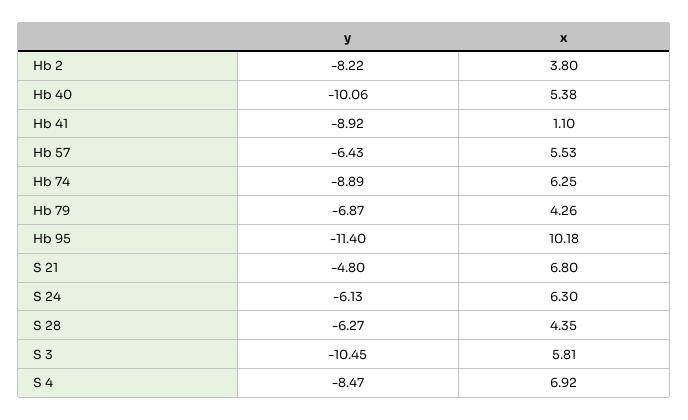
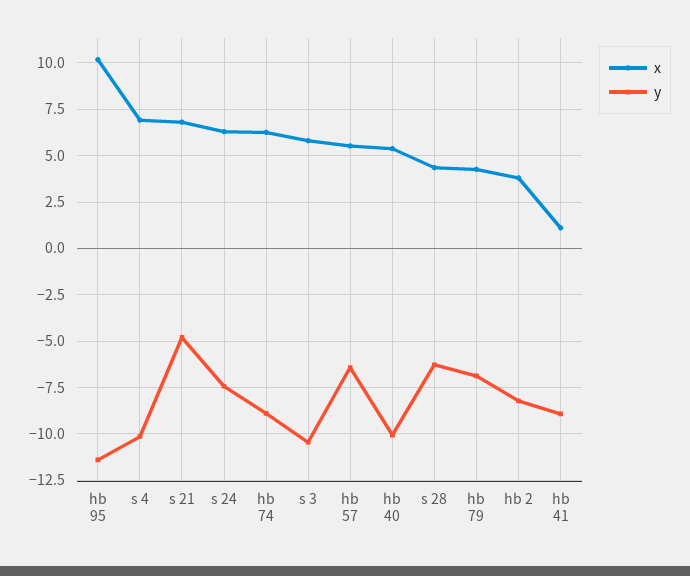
  {
    "y": {
      "Hb 2": -8.22,
      "Hb 40": -10.06,
      "Hb 41": -8.92,
      "Hb 57": -6.43,
      "Hb 74": -8.89,
      "Hb 79": -6.87,
      "Hb 95": -11.4,
      "S 21": -4.8,
-     "S 24": -6.13,
+     "S 24": -7.5,
      "S 28": -6.27,
      "S 3": -10.45,
-     "S 4": -8.47
+     "S 4": -10
    },
    "x": {
      "Hb 2": 3.8,
      "Hb 40": 5.38,
      "Hb 41": 1.1,
      "Hb 57": 5.53,
      "Hb 74": 6.25,
      "Hb 79": 4.26,
      "Hb 95": 10.18,
      "S 21": 6.8,
      "S 24": 6.3,
      "S 28": 4.35,
      "S 3": 5.81,
      "S 4": 6.92
    }
  }

